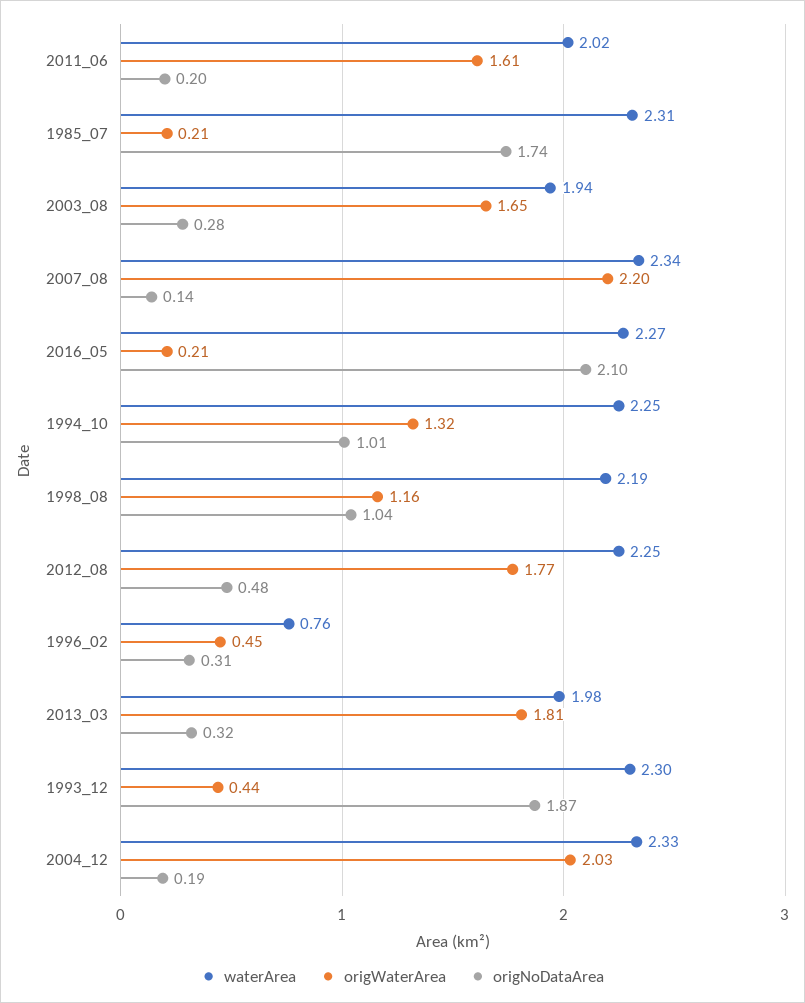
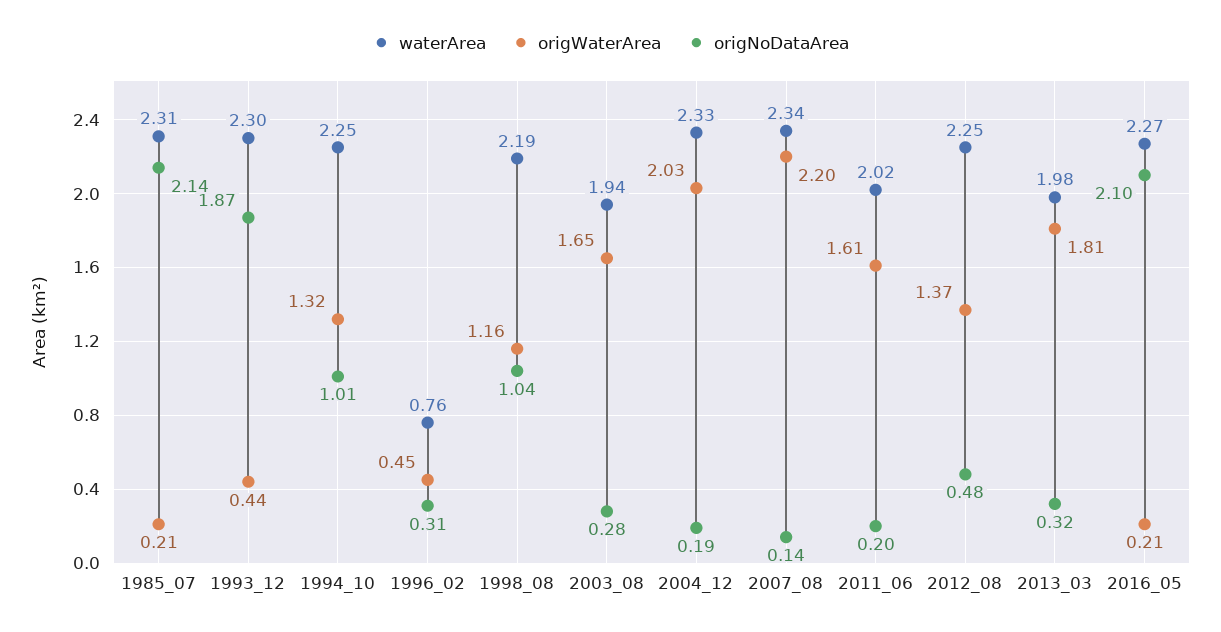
  {
    "waterArea": {
      "2011_06": 2.02,
      "1985_07": 2.31,
      "2003_08": 1.94,
      "2007_08": 2.34,
      "2016_05": 2.27,
      "1994_10": 2.25,
      "1998_08": 2.19,
      "2012_08": 2.25,
      "1996_02": 0.76,
      "2013_03": 1.98,
      "1993_12": 2.3,
      "2004_12": 2.33
    },
    "origWaterArea": {
      "2011_06": 1.61,
      "1985_07": 0.21,
      "2003_08": 1.65,
      "2007_08": 2.2,
      "2016_05": 0.21,
      "1994_10": 1.32,
      "1998_08": 1.16,
-     "2012_08": 1.77,
+     "2012_08": 1.37,
      "1996_02": 0.45,
      "2013_03": 1.81,
      "1993_12": 0.44,
      "2004_12": 2.03
    },
    "origNoDataArea": {
      "2011_06": 0.2,
-     "1985_07": 1.74,
+     "1985_07": 2.14,
      "2003_08": 0.28,
      "2007_08": 0.14,
      "2016_05": 2.1,
      "1994_10": 1.01,
      "1998_08": 1.04,
      "2012_08": 0.48,
      "1996_02": 0.31,
      "2013_03": 0.32,
      "1993_12": 1.87,
      "2004_12": 0.19
    }
  }

